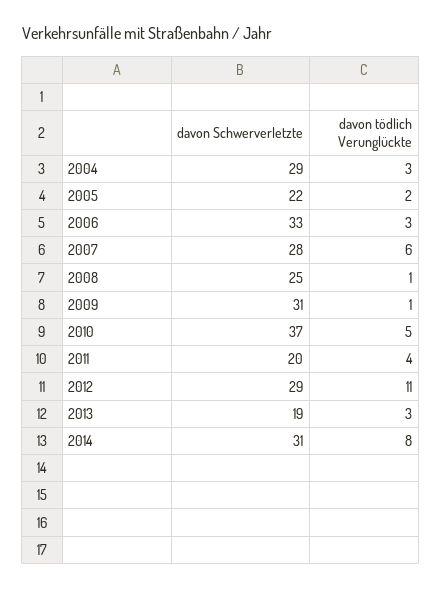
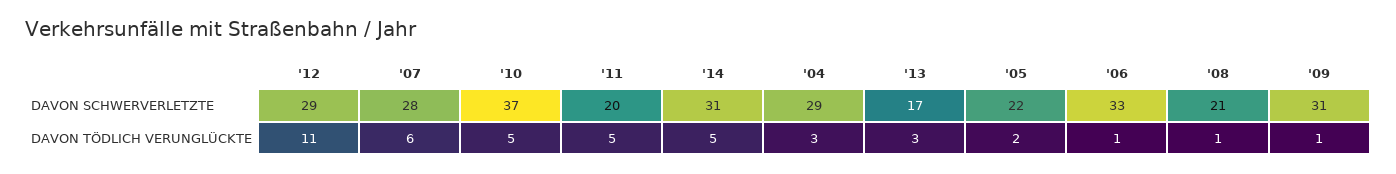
  {
    "davon Schwerverletzte": {
      "2004": 29,
      "2005": 22,
      "2006": 33,
      "2007": 28,
-     "2008": 25,
+     "2008": 21,
      "2009": 31,
      "2010": 37,
      "2011": 20,
      "2012": 29,
-     "2013": 19,
+     "2013": 17,
      "2014": 31
    },
    "davon tödlich Verunglückte": {
      "2004": 3,
      "2005": 2,
-     "2006": 3,
+     "2006": 1,
      "2007": 6,
      "2008": 1,
      "2009": 1,
      "2010": 5,
-     "2011": 4,
+     "2011": 5,
      "2012": 11,
      "2013": 3,
-     "2014": 8
+     "2014": 5
    }
  }

